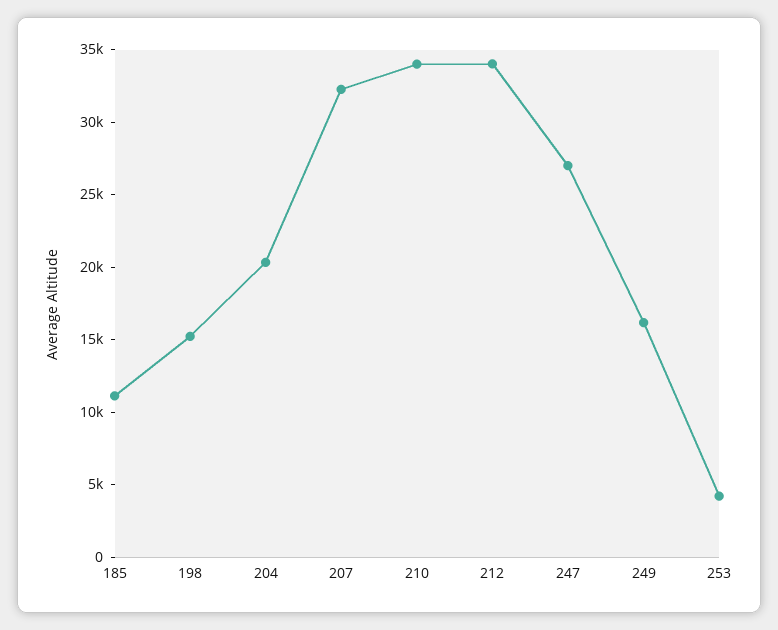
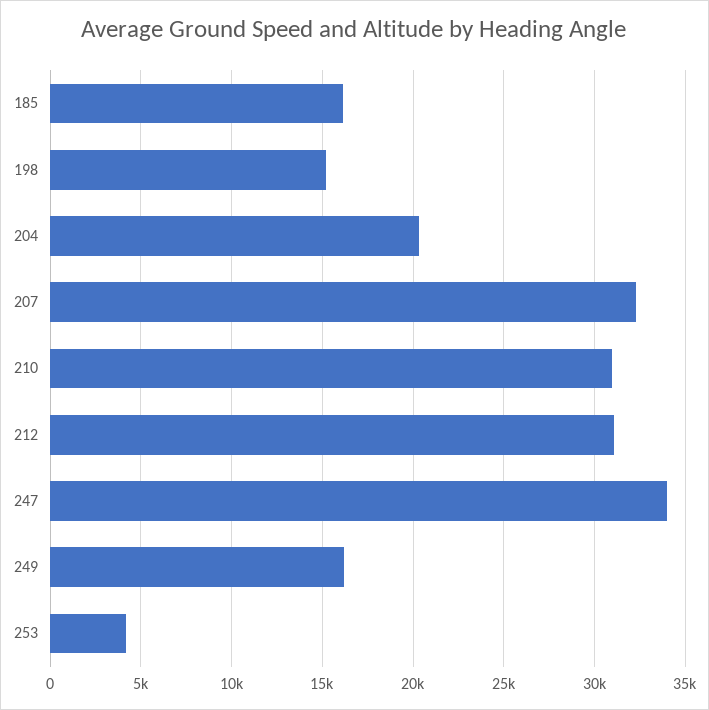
  {
-   "185": 11000,
+   "185": 16000,
    "198": 15000,
    "204": 20500,
    "207": 32500,
-   "210": 34000,
+   "210": 31000,
-   "212": 34000,
+   "212": 31000,
-   "247": 27000,
+   "247": 34000,
    "249": 16000,
    "253": 4000
  }

